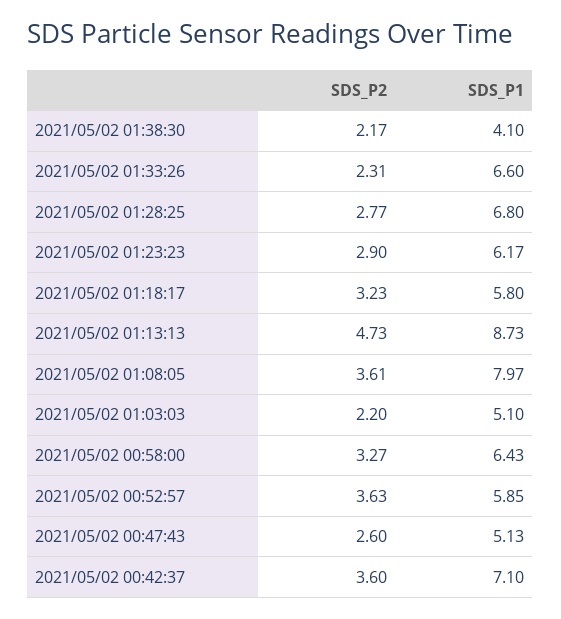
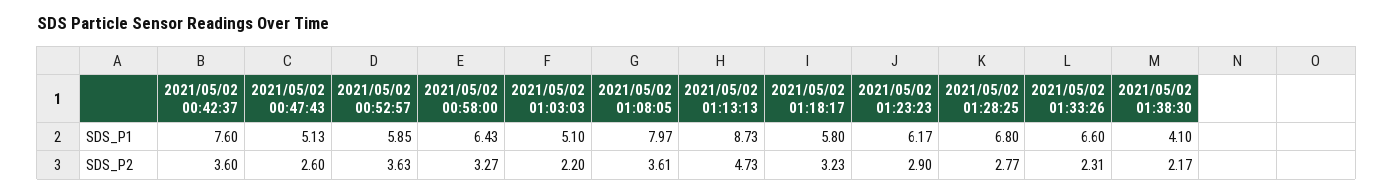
  {
    "SDS_P2": {
      "2021/05/02 01:38:30": 2.17,
      "2021/05/02 01:33:26": 2.31,
      "2021/05/02 01:28:25": 2.77,
      "2021/05/02 01:23:23": 2.9,
      "2021/05/02 01:18:17": 3.23,
      "2021/05/02 01:13:13": 4.73,
      "2021/05/02 01:08:05": 3.61,
      "2021/05/02 01:03:03": 2.2,
      "2021/05/02 00:58:00": 3.27,
      "2021/05/02 00:52:57": 3.63,
      "2021/05/02 00:47:43": 2.6,
      "2021/05/02 00:42:37": 3.6
    },
    "SDS_P1": {
      "2021/05/02 01:38:30": 4.1,
      "2021/05/02 01:33:26": 6.6,
      "2021/05/02 01:28:25": 6.8,
      "2021/05/02 01:23:23": 6.17,
      "2021/05/02 01:18:17": 5.8,
      "2021/05/02 01:13:13": 8.73,
      "2021/05/02 01:08:05": 7.97,
      "2021/05/02 01:03:03": 5.1,
      "2021/05/02 00:58:00": 6.43,
      "2021/05/02 00:52:57": 5.85,
      "2021/05/02 00:47:43": 5.13,
-     "2021/05/02 00:42:37": 7.1
+     "2021/05/02 00:42:37": 7.6
    }
  }

